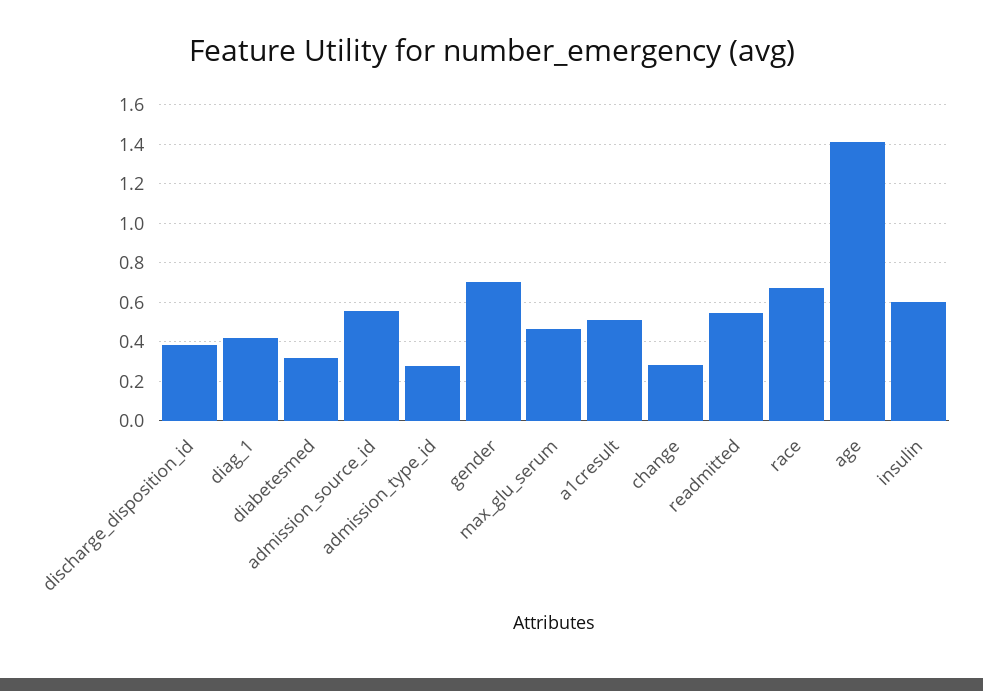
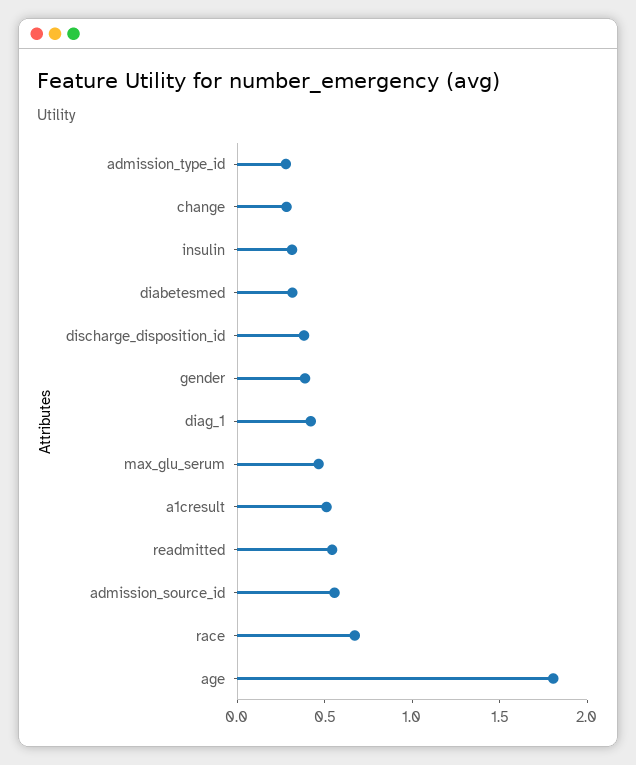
  {
    "discharge_disposition_id": 0.4,
    "diag_1": 0.4,
    "diabetesmed": 0.3,
    "admission_source_id": 0.55,
    "admission_type_id": 0.3,
-   "gender": 0.7,
+   "gender": 0.4,
    "max_glu_serum": 0.45,
    "a1cresult": 0.5,
    "change": 0.3,
    "readmitted": 0.55,
    "race": 0.65,
-   "age": 1.4,
+   "age": 1.8,
-   "insulin": 0.6
+   "insulin": 0.3
  }

